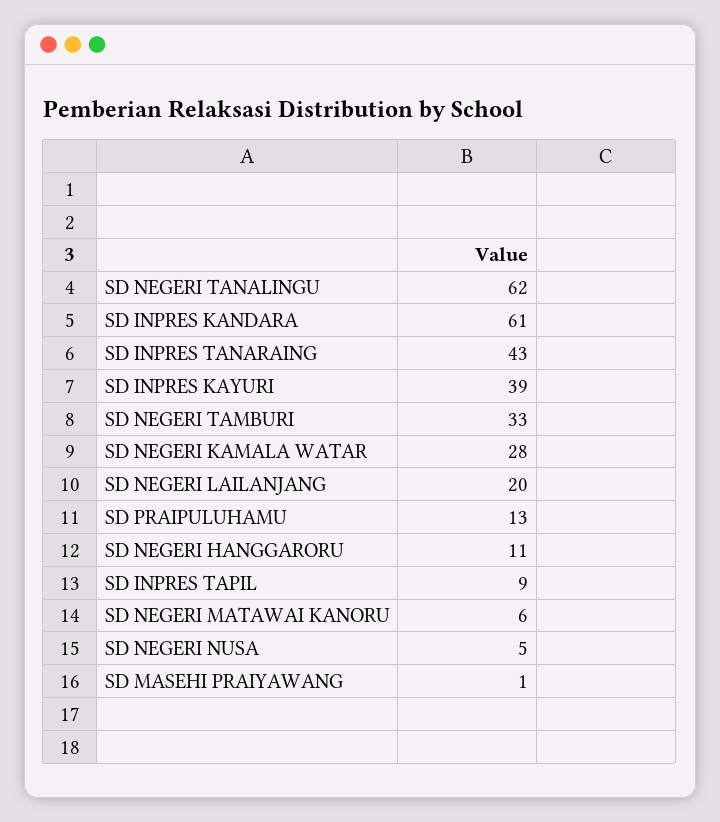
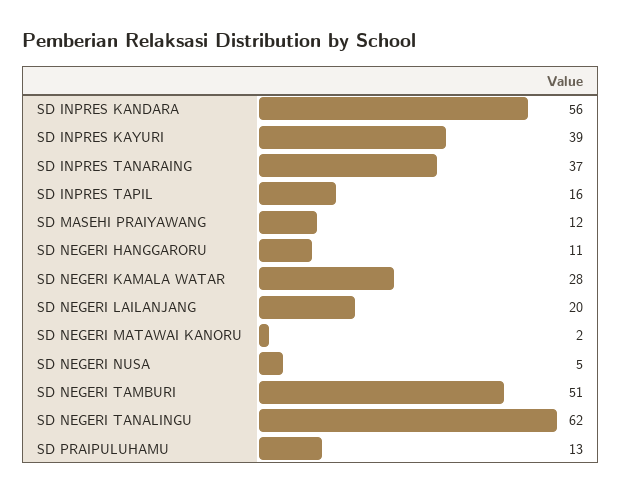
  {
    "SD NEGERI TANALINGU": 62,
-   "SD INPRES KANDARA": 61,
+   "SD INPRES KANDARA": 56,
-   "SD INPRES TANARAING": 43,
+   "SD INPRES TANARAING": 37,
    "SD INPRES KAYURI": 39,
-   "SD NEGERI TAMBURI": 33,
+   "SD NEGERI TAMBURI": 51,
    "SD NEGERI KAMALA WATAR": 28,
    "SD NEGERI LAILANJANG": 20,
    "SD PRAIPULUHAMU": 13,
    "SD NEGERI HANGGARORU": 11,
-   "SD INPRES TAPIL": 9,
+   "SD INPRES TAPIL": 16,
-   "SD NEGERI MATAWAI KANORU": 6,
+   "SD NEGERI MATAWAI KANORU": 2,
    "SD NEGERI NUSA": 5,
-   "SD MASEHI PRAIYAWANG": 1
+   "SD MASEHI PRAIYAWANG": 12
  }

